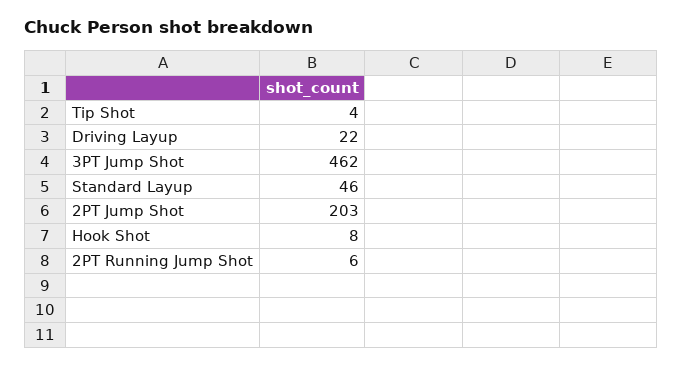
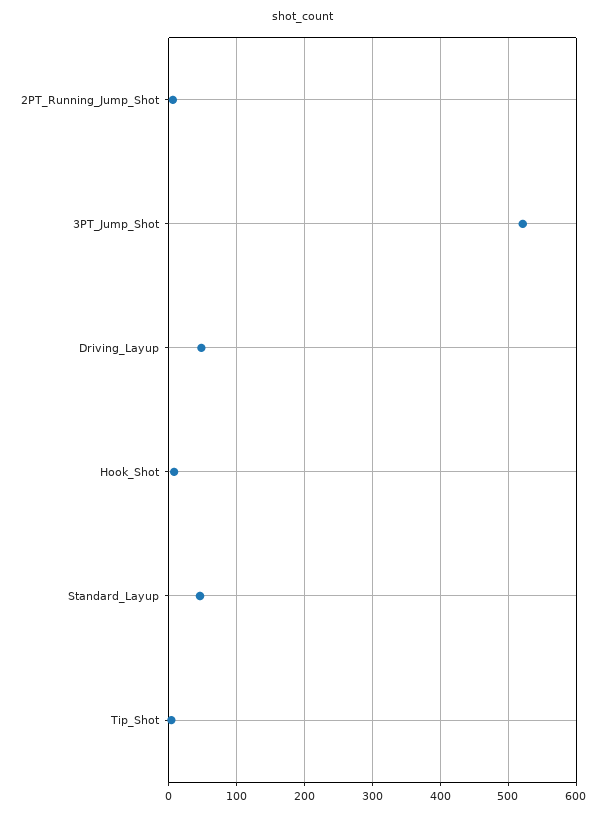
  {
    "Tip Shot": 4,
-   "Driving Layup": 22,
+   "Driving Layup": 50,
-   "3PT Jump Shot": 462,
+   "3PT Jump Shot": 520,
    "Standard Layup": 46,
-   "2PT Jump Shot": 203,
    "Hook Shot": 8,
    "2PT Running Jump Shot": 6
  }

